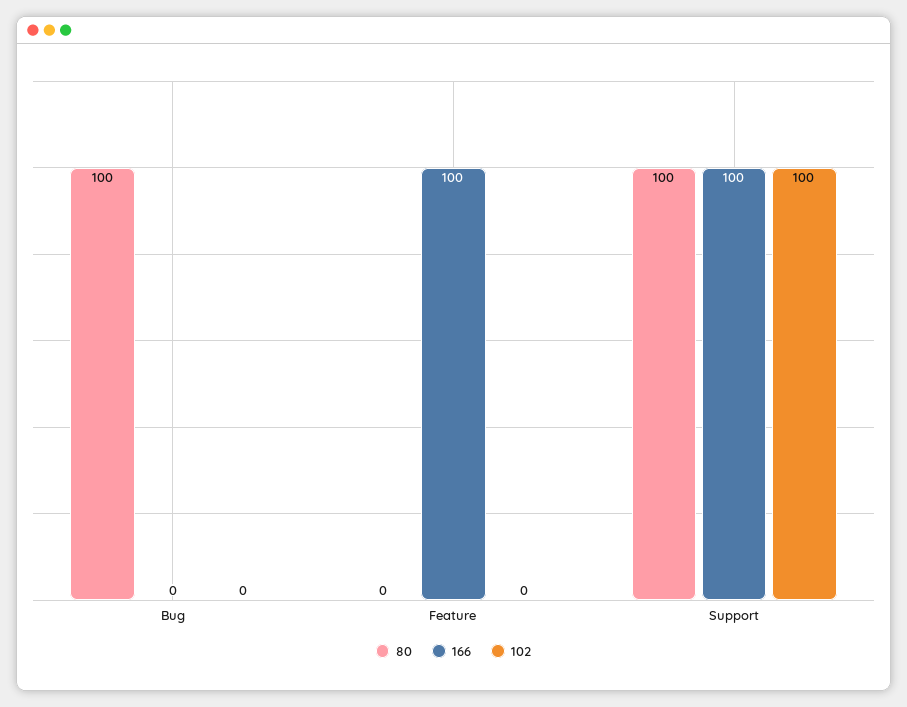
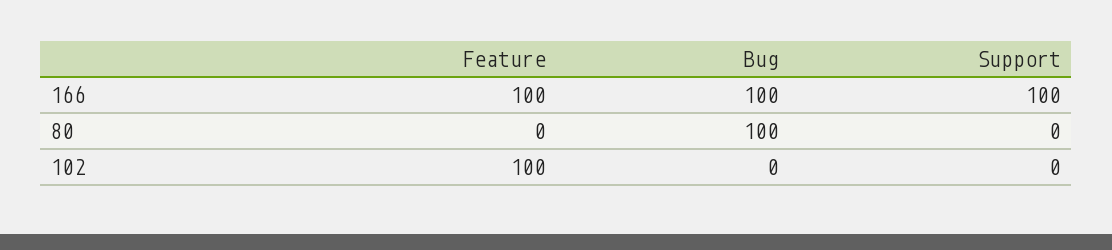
  {
    "80": {
      "Bug": 100,
      "Feature": 0,
-     "Support": 100
+     "Support": 0
    },
    "166": {
-     "Bug": 0,
+     "Bug": 100,
      "Feature": 100,
      "Support": 100
    },
    "102": {
      "Bug": 0,
-     "Feature": 0,
+     "Feature": 100,
-     "Support": 100
+     "Support": 0
    }
  }

